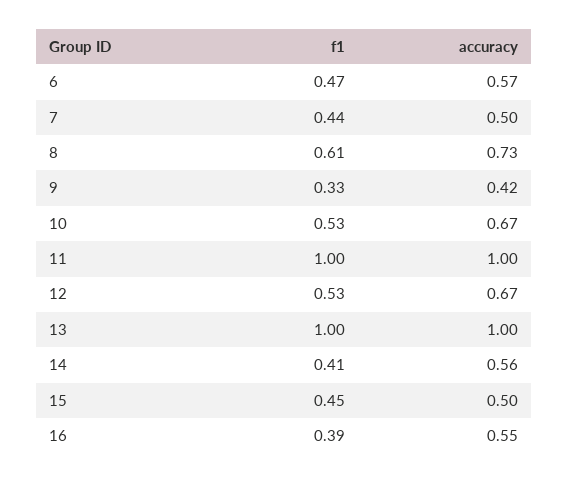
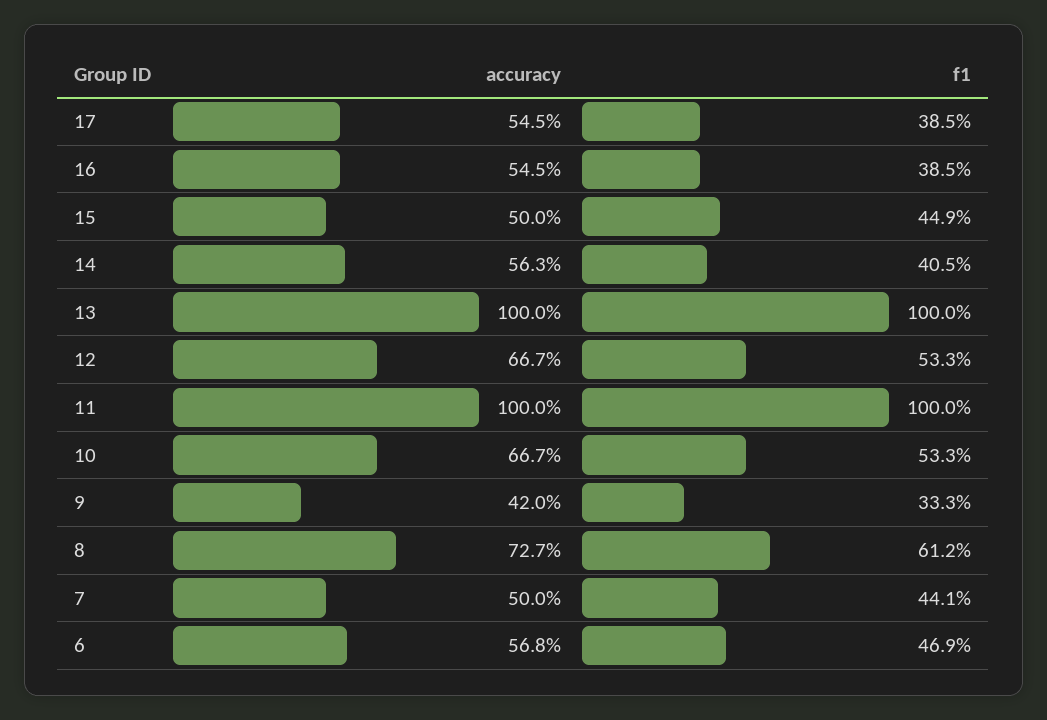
  {
    "f1": {
      "6": 0.469,
      "7": 0.441,
      "8": 0.612,
      "9": 0.333,
      "10": 0.533,
      "11": 1,
      "12": 0.533,
      "13": 1,
      "14": 0.405,
      "15": 0.449,
-     "16": 0.385
+     "16": 0.385,
+     "17": 0.385
    },
    "accuracy": {
      "6": 0.568,
      "7": 0.5,
      "8": 0.727,
      "9": 0.42,
      "10": 0.667,
      "11": 1,
      "12": 0.667,
      "13": 1,
      "14": 0.563,
      "15": 0.5,
-     "16": 0.545
+     "16": 0.545,
+     "17": 0.545
    }
  }

